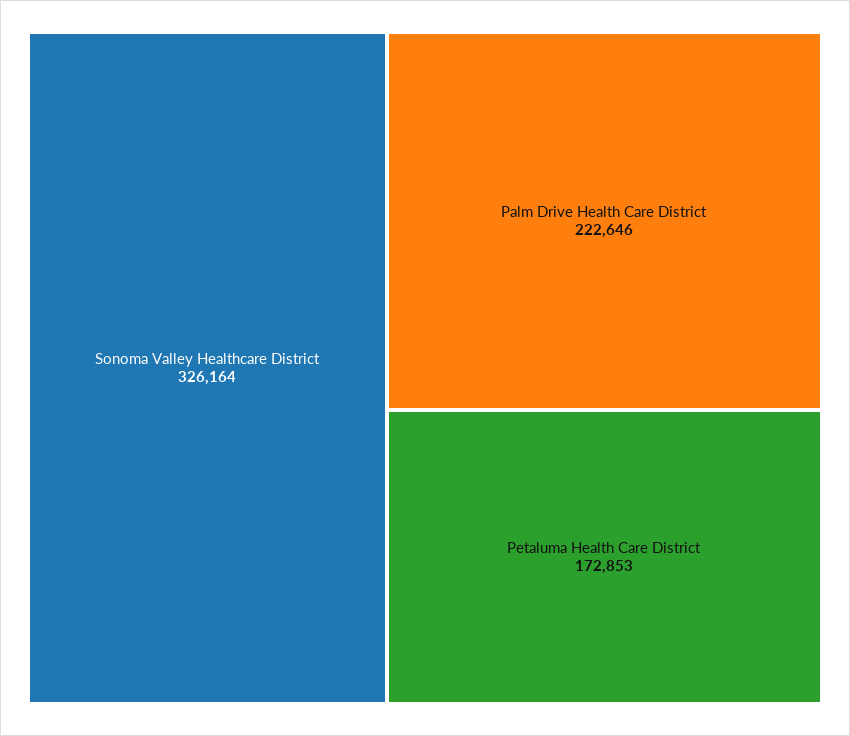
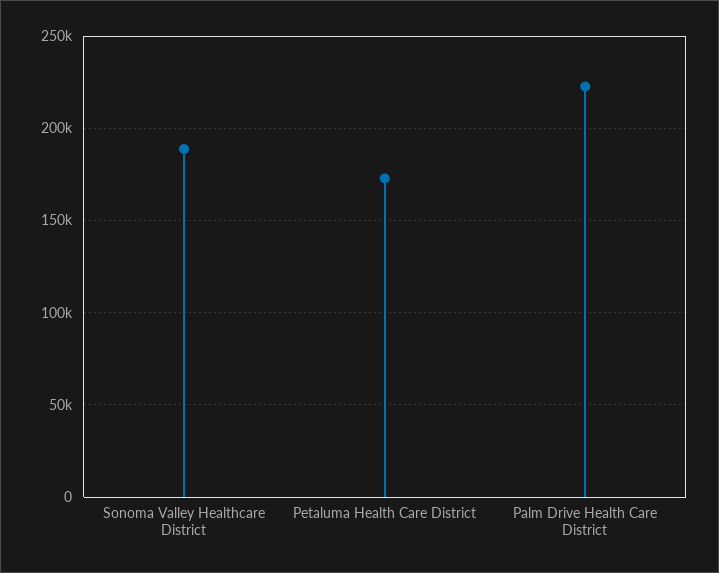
  {
-   "Sonoma Valley Healthcare District": 326164,
+   "Sonoma Valley Healthcare District": 190000,
    "Palm Drive Health Care District": 222646,
    "Petaluma Health Care District": 172853
  }

